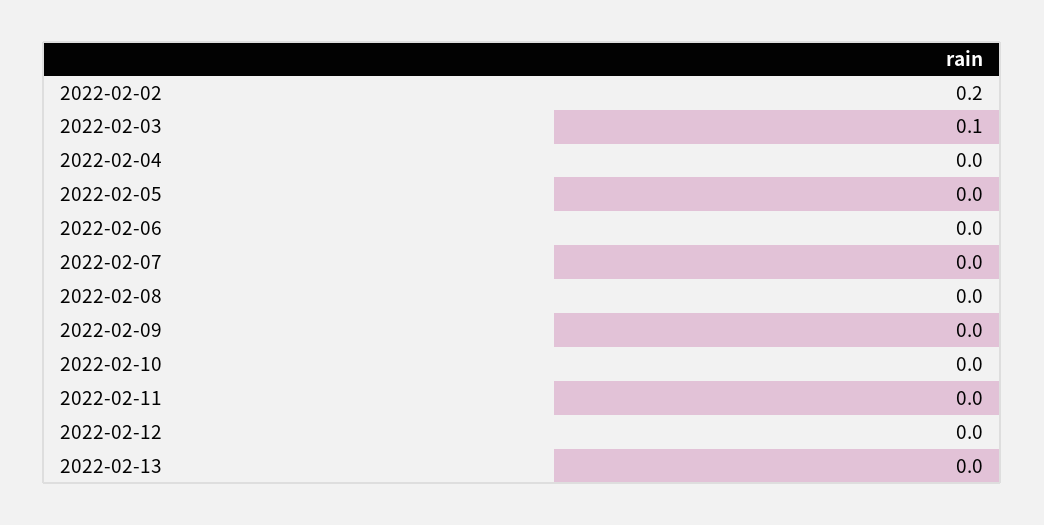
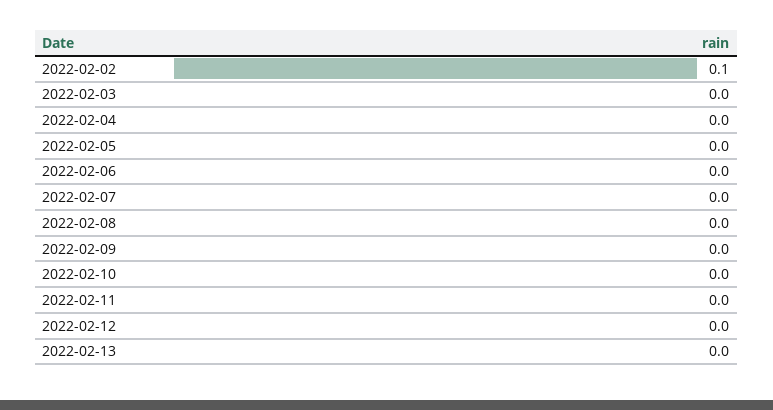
  {
-   "2022-02-02": 0.2,
+   "2022-02-02": 0.1,
-   "2022-02-03": 0.1,
+   "2022-02-03": 0,
    "2022-02-04": 0,
    "2022-02-05": 0,
    "2022-02-06": 0,
    "2022-02-07": 0,
    "2022-02-08": 0,
    "2022-02-09": 0,
    "2022-02-10": 0,
    "2022-02-11": 0,
    "2022-02-12": 0,
    "2022-02-13": 0
  }

